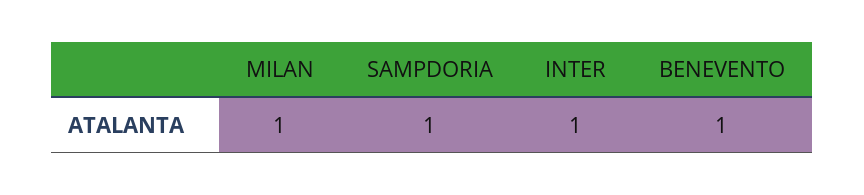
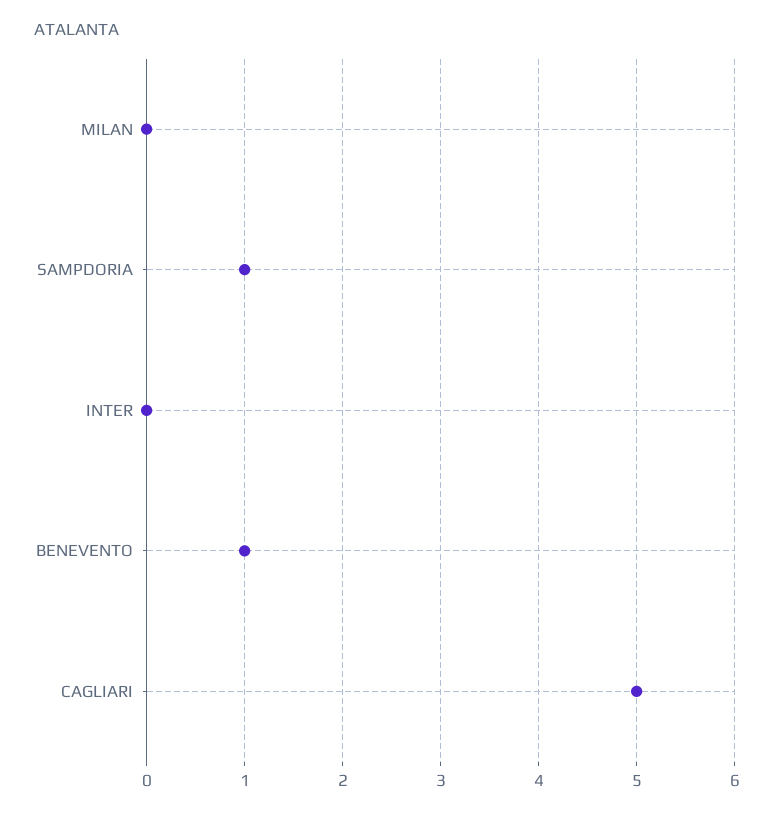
  {
-   "MILAN": 1,
+   "MILAN": 0,
    "SAMPDORIA": 1,
-   "INTER": 1,
+   "INTER": 0,
-   "BENEVENTO": 1
+   "BENEVENTO": 1,
+   "CAGLIARI": 5
  }

